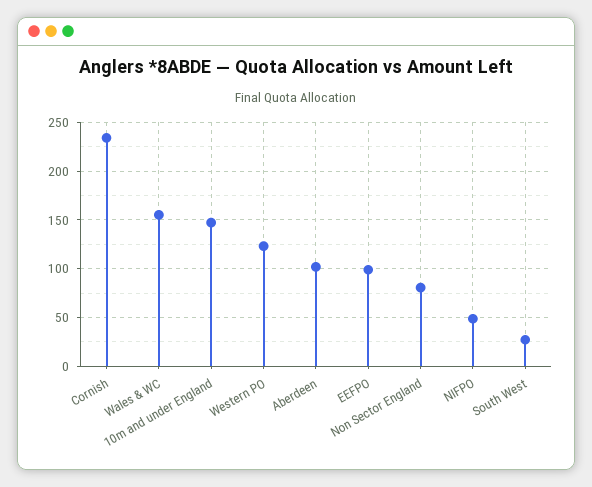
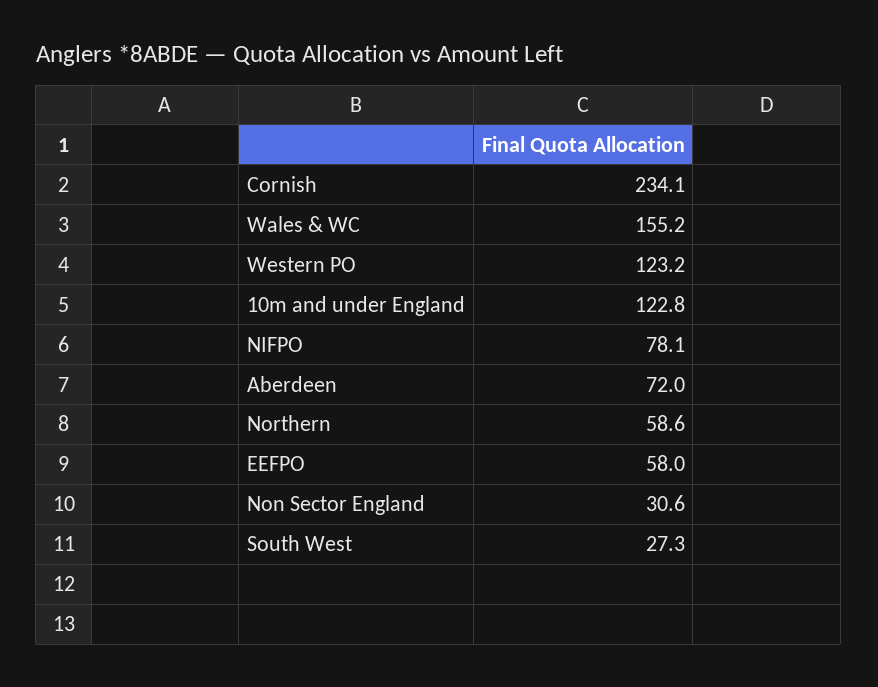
  {
    "Cornish": 234.1,
    "Wales & WC": 155.2,
-   "10m and under England": 150,
+   "10m and under England": 122.8,
    "Western PO": 123.2,
-   "Aberdeen": 100,
+   "Aberdeen": 72,
-   "EEFPO": 100,
+   "EEFPO": 58,
-   "Non Sector England": 80,
+   "Non Sector England": 30.6,
-   "NIFPO": 50,
+   "NIFPO": 78.1,
-   "South West": 27.3
+   "South West": 27.3,
+   "Northern": 58.6
  }

